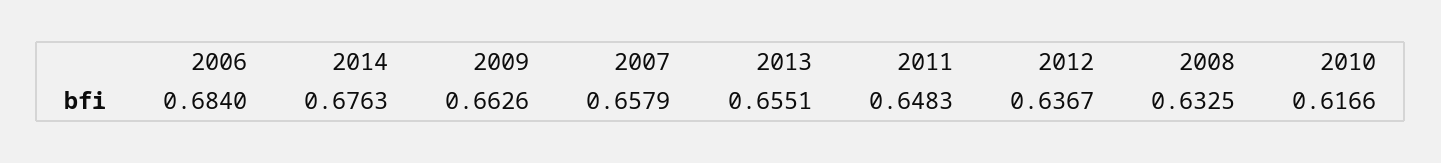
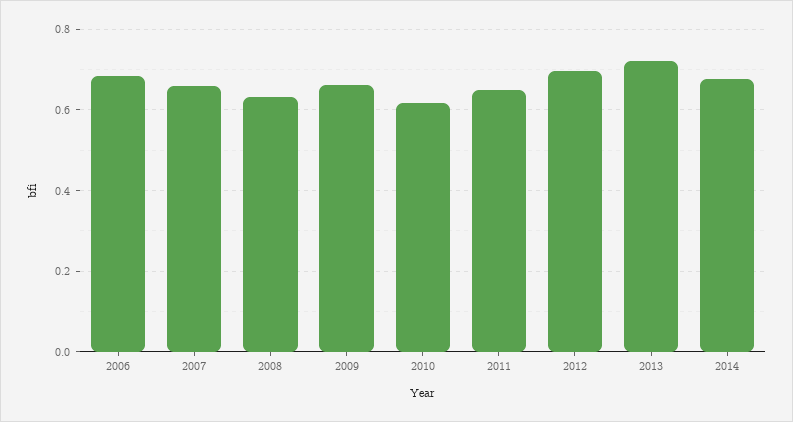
  {
    "2006": 0.684,
    "2014": 0.6763,
    "2009": 0.6626,
    "2007": 0.6579,
-   "2013": 0.6551,
+   "2013": 0.72,
    "2011": 0.6483,
-   "2012": 0.6367,
+   "2012": 0.7,
    "2008": 0.6325,
    "2010": 0.6166
  }

